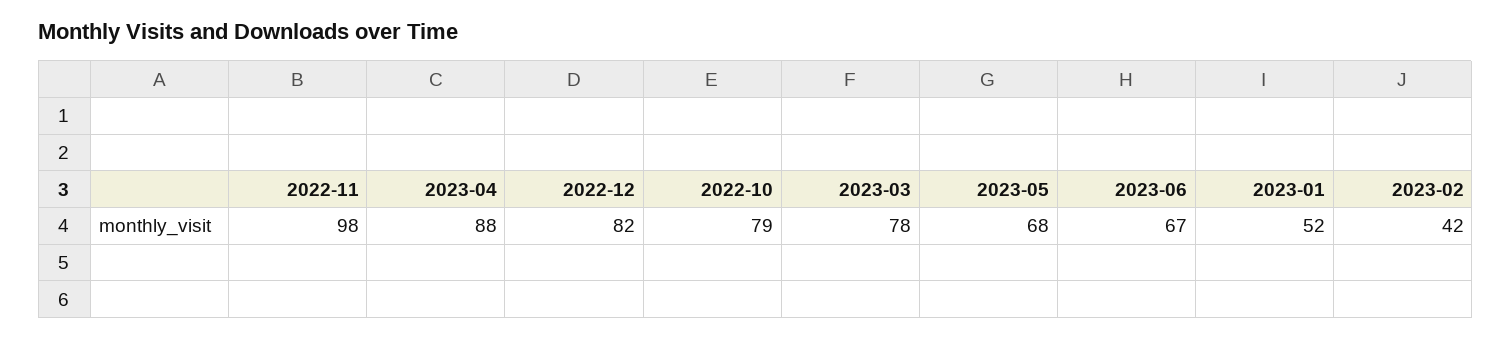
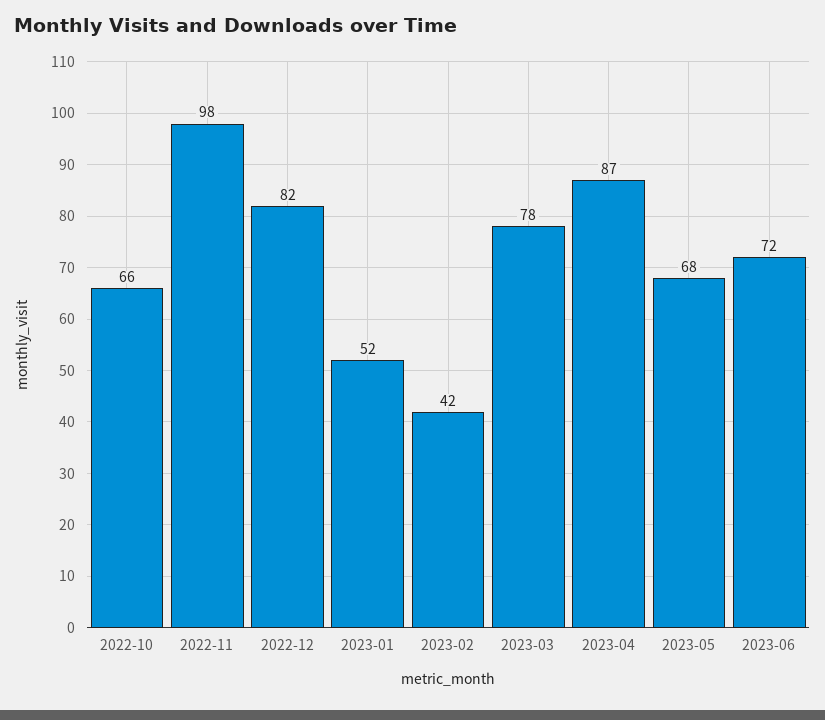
  {
    "2022-11": 98,
-   "2023-04": 88,
+   "2023-04": 87,
    "2022-12": 82,
-   "2022-10": 79,
+   "2022-10": 66,
    "2023-03": 78,
    "2023-05": 68,
-   "2023-06": 67,
+   "2023-06": 72,
    "2023-01": 52,
    "2023-02": 42
  }

